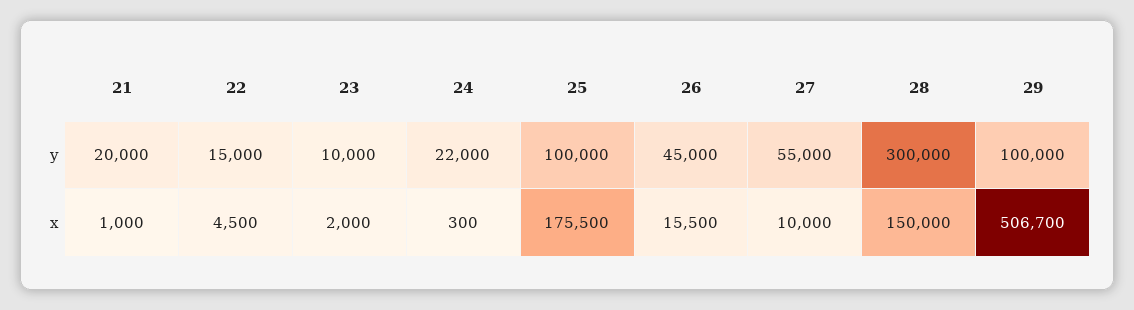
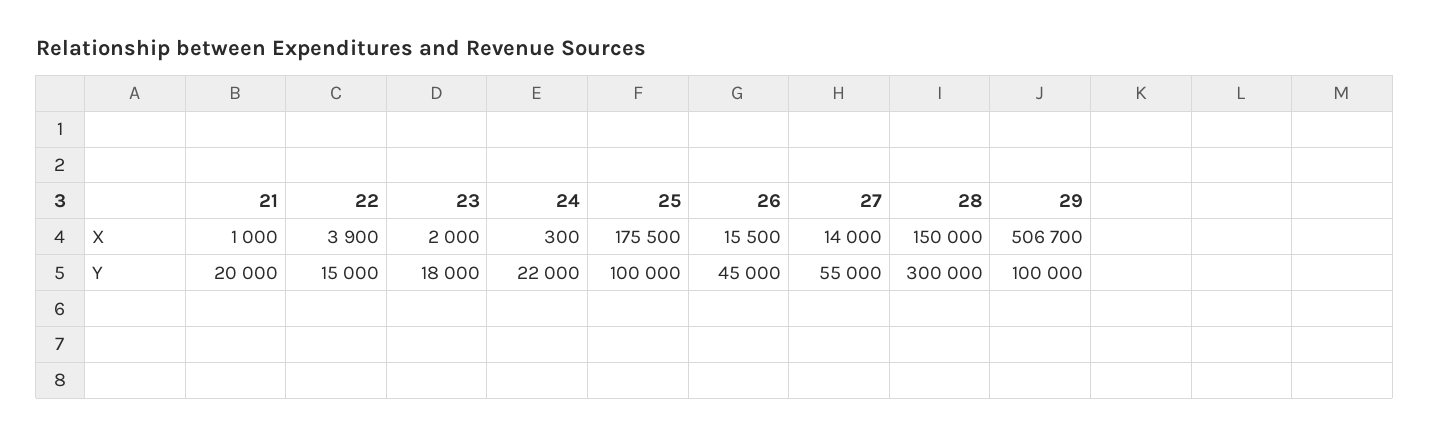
  {
    "21": {
      "y": 20000,
      "x": 1000
    },
    "22": {
      "y": 15000,
-     "x": 4500
+     "x": 3900
    },
    "23": {
-     "y": 10000,
+     "y": 18000,
      "x": 2000
    },
    "24": {
      "y": 22000,
      "x": 300
    },
    "25": {
      "y": 100000,
      "x": 175500
    },
    "26": {
      "y": 45000,
      "x": 15500
    },
    "27": {
      "y": 55000,
-     "x": 10000
+     "x": 14000
    },
    "28": {
      "y": 300000,
      "x": 150000
    },
    "29": {
      "y": 100000,
      "x": 506700
    }
  }

